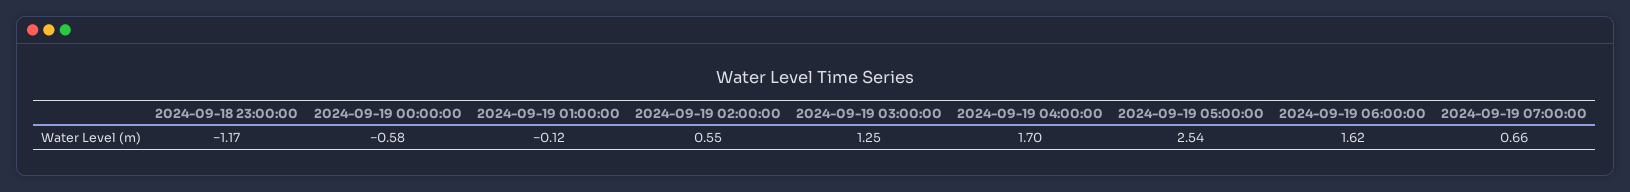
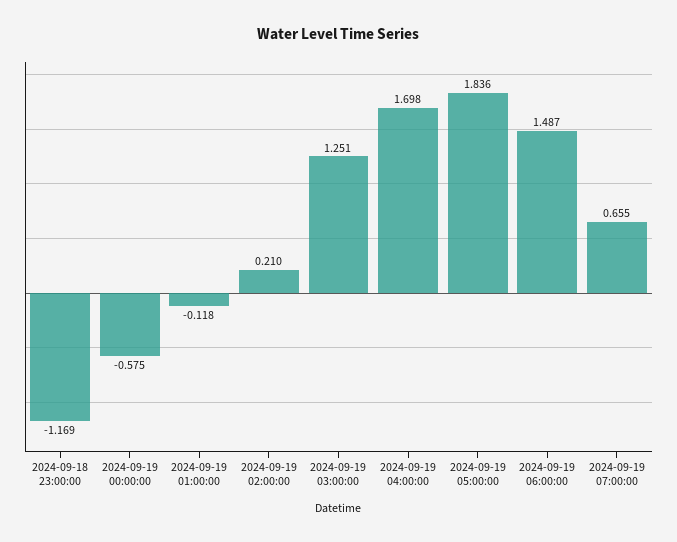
  {
    "2024-09-18 23:00:00": -1.169,
    "2024-09-19 00:00:00": -0.575,
    "2024-09-19 01:00:00": -0.118,
-   "2024-09-19 02:00:00": 0.55,
+   "2024-09-19 02:00:00": 0.21,
    "2024-09-19 03:00:00": 1.251,
    "2024-09-19 04:00:00": 1.698,
-   "2024-09-19 05:00:00": 2.54,
+   "2024-09-19 05:00:00": 1.836,
-   "2024-09-19 06:00:00": 1.62,
+   "2024-09-19 06:00:00": 1.487,
    "2024-09-19 07:00:00": 0.655
  }

